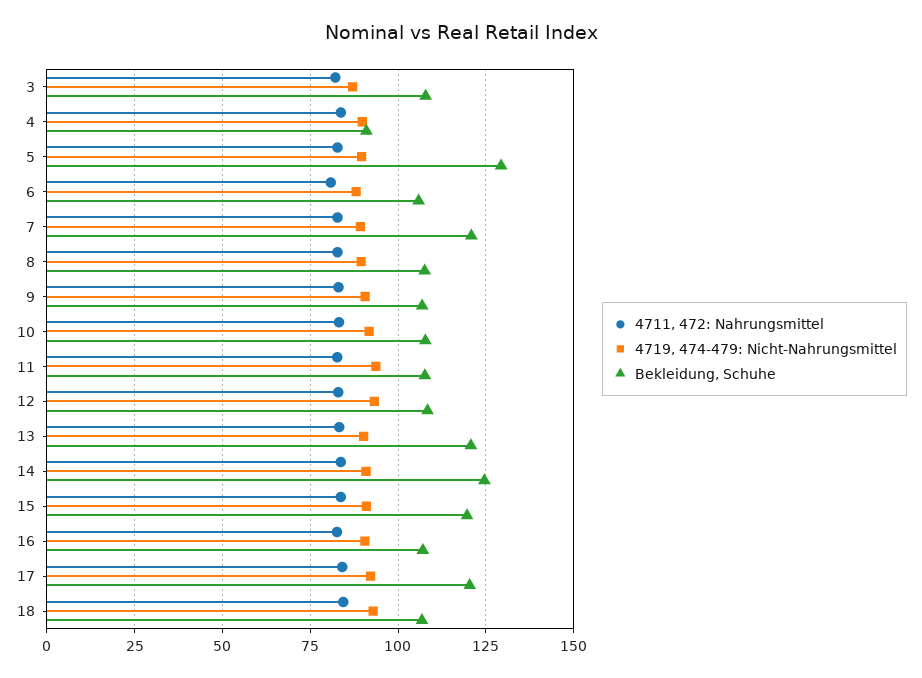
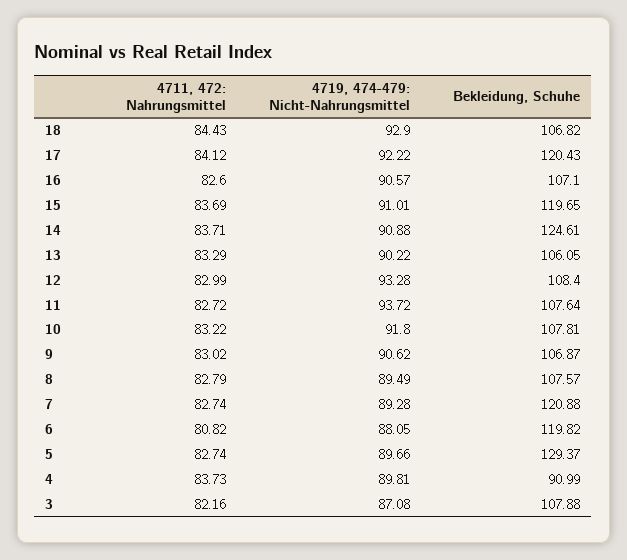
  {
    "4711, 472: Nahrungsmittel": {
      "3": 82.16,
      "4": 83.73,
      "5": 82.74,
      "6": 80.82,
      "7": 82.74,
      "8": 82.79,
      "9": 83.02,
      "10": 83.22,
      "11": 82.72,
      "12": 82.99,
      "13": 83.29,
      "14": 83.71,
      "15": 83.69,
      "16": 82.6,
      "17": 84.12,
      "18": 84.43
    },
    "4719, 474-479: Nicht-Nahrungsmittel": {
      "3": 87.08,
      "4": 89.81,
      "5": 89.66,
      "6": 88.05,
      "7": 89.28,
      "8": 89.49,
      "9": 90.62,
      "10": 91.8,
      "11": 93.72,
      "12": 93.28,
      "13": 90.22,
      "14": 90.88,
      "15": 91.01,
      "16": 90.57,
      "17": 92.22,
      "18": 92.9
    },
    "Bekleidung, Schuhe": {
      "3": 107.88,
      "4": 90.99,
      "5": 129.37,
-     "6": 105,
+     "6": 119.82,
      "7": 120.88,
      "8": 107.57,
      "9": 106.87,
      "10": 107.81,
      "11": 107.64,
      "12": 108.4,
-     "13": 120,
+     "13": 106.05,
      "14": 124.61,
      "15": 119.65,
      "16": 107.1,
      "17": 120.43,
      "18": 106.82
    }
  }

